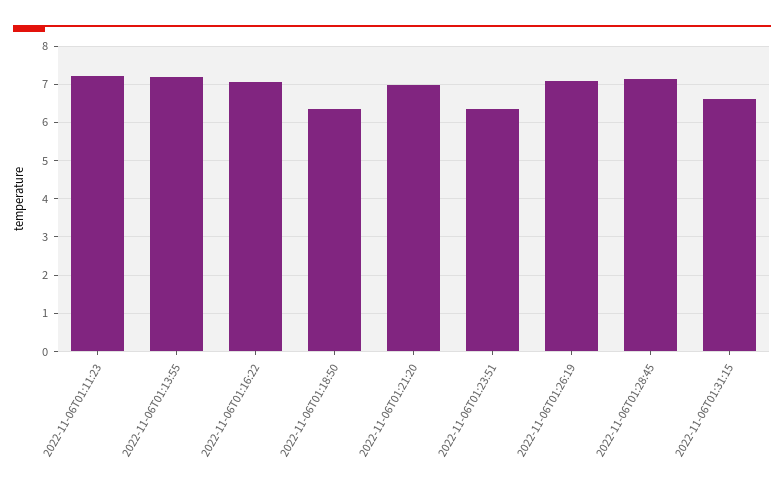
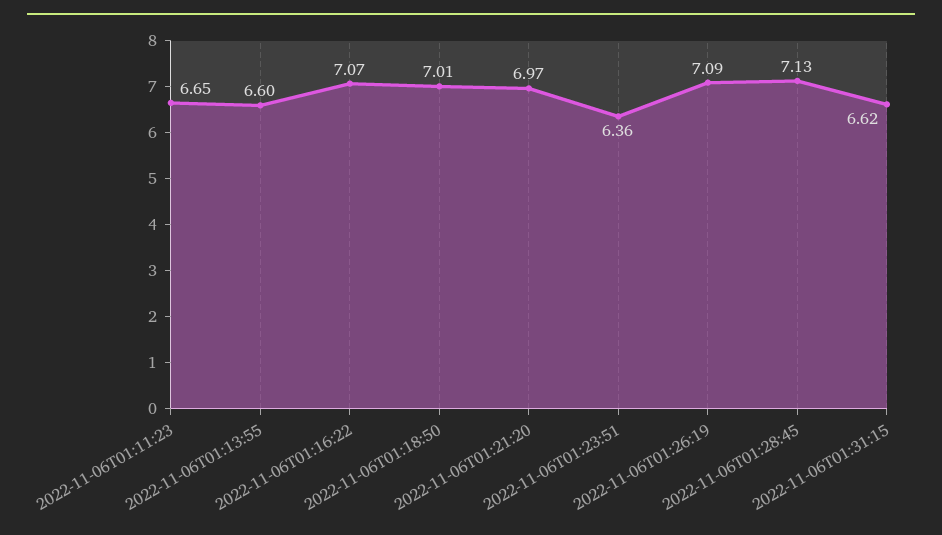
  {
-   "2022-11-06T01:11:23": 7.2,
+   "2022-11-06T01:11:23": 6.65,
-   "2022-11-06T01:13:55": 7.2,
+   "2022-11-06T01:13:55": 6.6,
    "2022-11-06T01:16:22": 7.07,
-   "2022-11-06T01:18:50": 6.4,
+   "2022-11-06T01:18:50": 7.01,
    "2022-11-06T01:21:20": 6.97,
    "2022-11-06T01:23:51": 6.36,
    "2022-11-06T01:26:19": 7.09,
    "2022-11-06T01:28:45": 7.13,
    "2022-11-06T01:31:15": 6.62
  }

